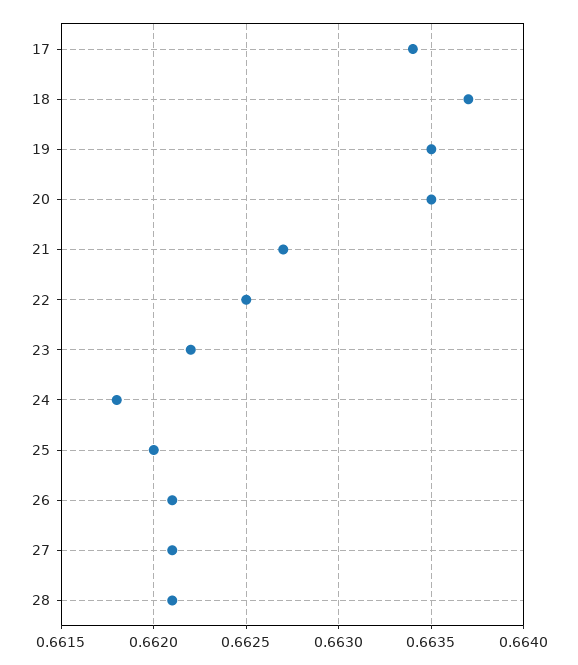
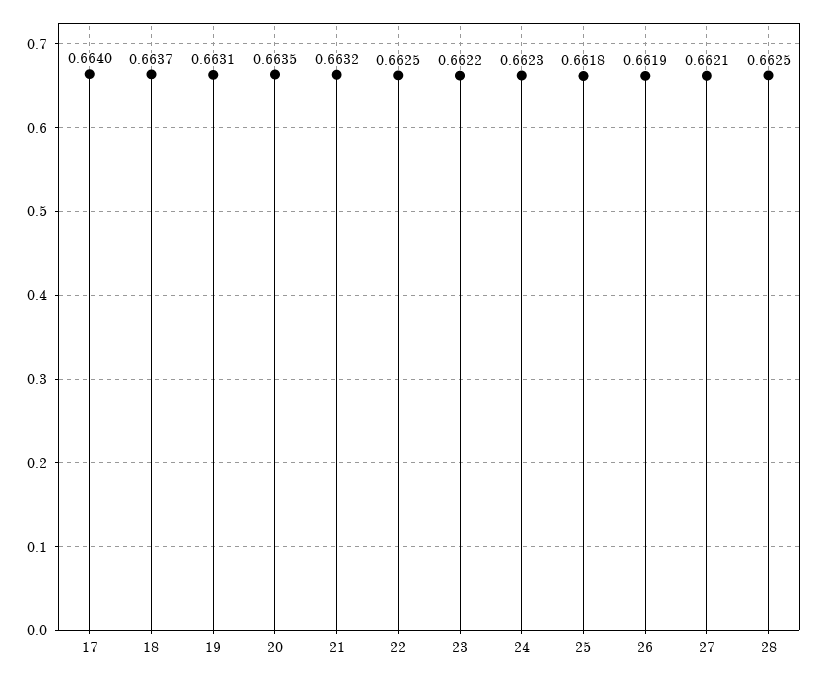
  {
-   "17": 0.6634,
+   "17": 0.664,
    "18": 0.6637,
-   "19": 0.6635,
+   "19": 0.6631,
    "20": 0.6635,
-   "21": 0.6627,
+   "21": 0.6632,
    "22": 0.6625,
    "23": 0.6622,
-   "24": 0.6618,
+   "24": 0.6623,
-   "25": 0.662,
+   "25": 0.6618,
-   "26": 0.6621,
+   "26": 0.6619,
    "27": 0.6621,
-   "28": 0.6621
+   "28": 0.6625
  }

